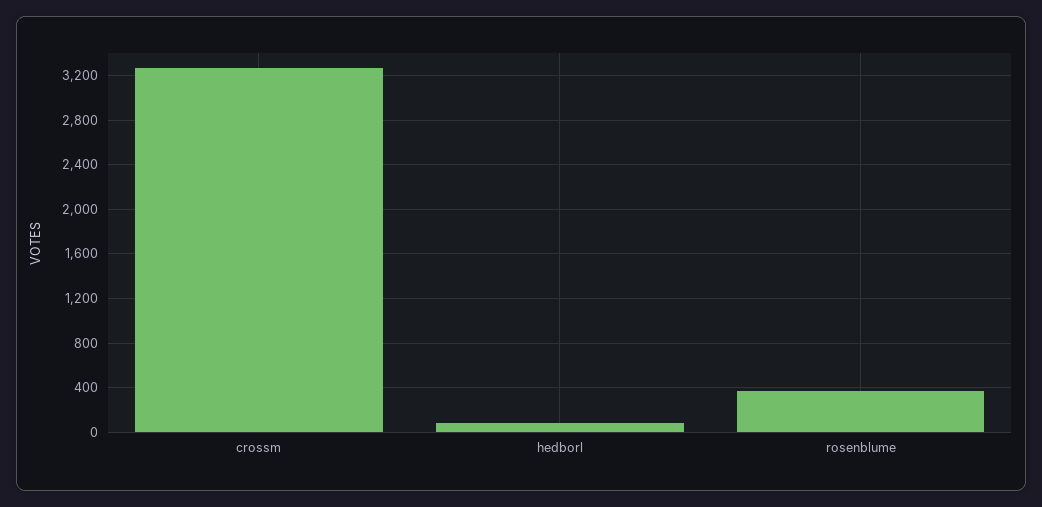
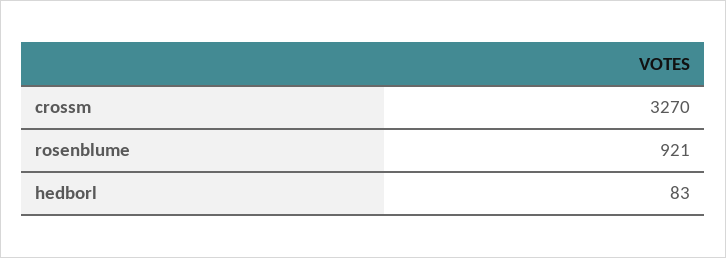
  {
    "crossm": 3270,
    "hedborl": 83,
-   "rosenblume": 400
+   "rosenblume": 921
  }

